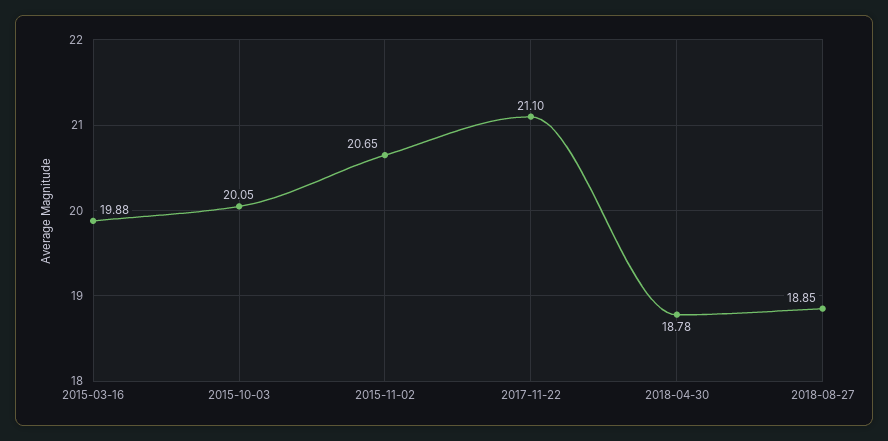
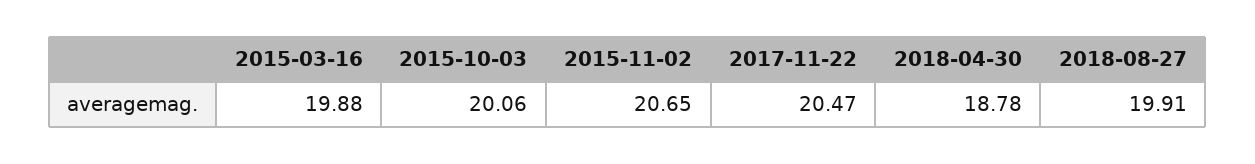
  {
    "2015-03-16": 19.88,
-   "2015-10-03": 20.05,
+   "2015-10-03": 20.06,
    "2015-11-02": 20.65,
-   "2017-11-22": 21.1,
+   "2017-11-22": 20.47,
    "2018-04-30": 18.78,
-   "2018-08-27": 18.85
+   "2018-08-27": 19.91
  }

